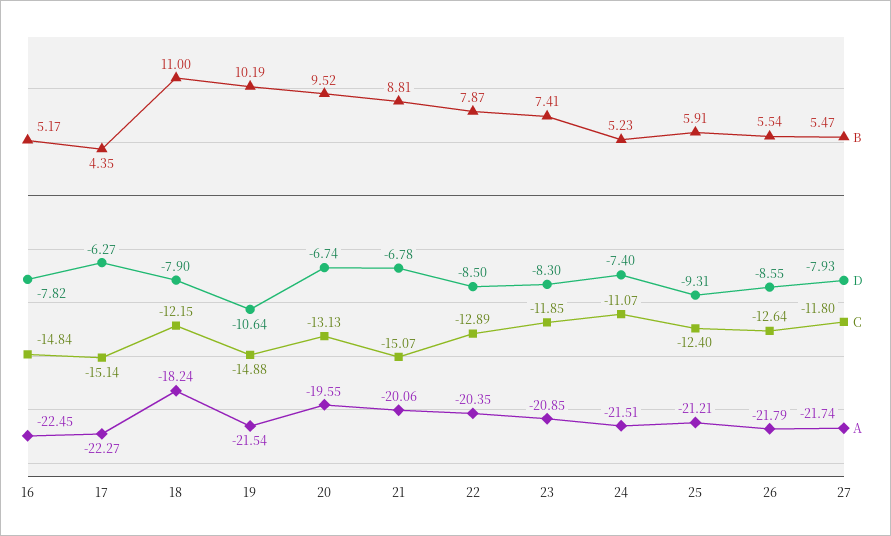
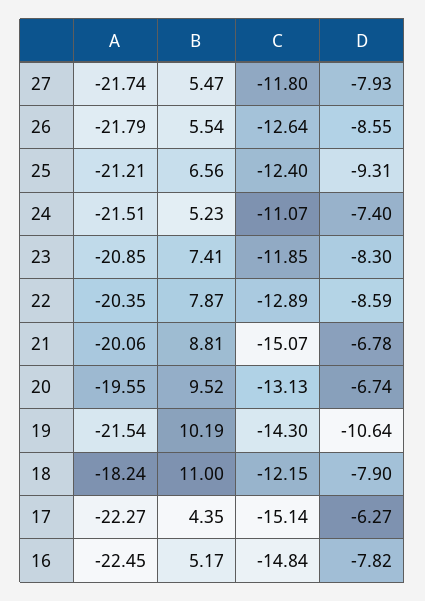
  {
    "B": {
      "16": 5.17,
      "17": 4.35,
      "18": 11,
      "19": 10.19,
      "20": 9.52,
      "21": 8.81,
      "22": 7.87,
      "23": 7.41,
      "24": 5.23,
-     "25": 5.91,
+     "25": 6.56,
      "26": 5.54,
      "27": 5.47
    },
    "D": {
      "16": -7.82,
      "17": -6.27,
      "18": -7.9,
      "19": -10.64,
      "20": -6.74,
      "21": -6.78,
-     "22": -8.5,
+     "22": -8.59,
      "23": -8.3,
      "24": -7.4,
      "25": -9.31,
      "26": -8.55,
      "27": -7.93
    },
    "C": {
      "16": -14.84,
      "17": -15.14,
      "18": -12.15,
-     "19": -14.88,
+     "19": -14.3,
      "20": -13.13,
      "21": -15.07,
      "22": -12.89,
      "23": -11.85,
      "24": -11.07,
      "25": -12.4,
      "26": -12.64,
      "27": -11.8
    },
    "A": {
      "16": -22.45,
      "17": -22.27,
      "18": -18.24,
      "19": -21.54,
      "20": -19.55,
      "21": -20.06,
      "22": -20.35,
      "23": -20.85,
      "24": -21.51,
      "25": -21.21,
      "26": -21.79,
      "27": -21.74
    }
  }

